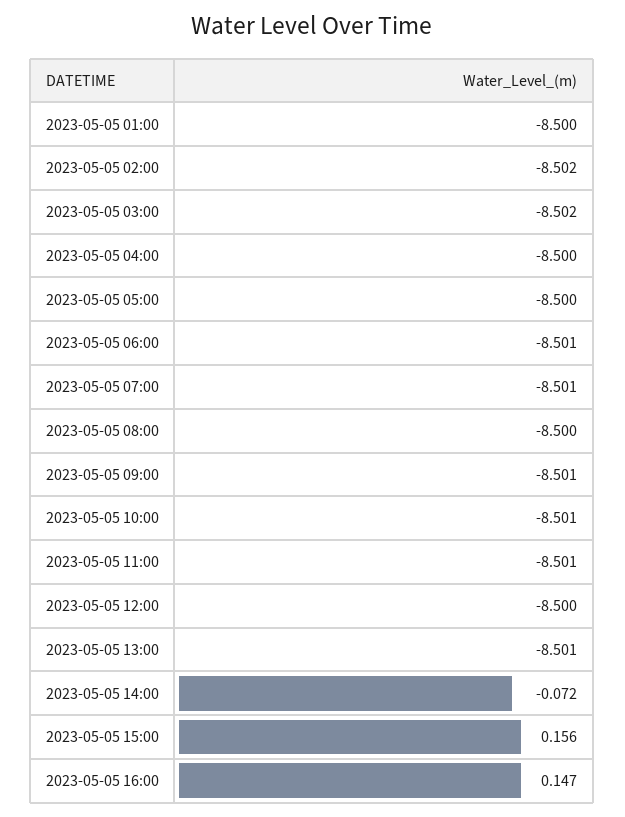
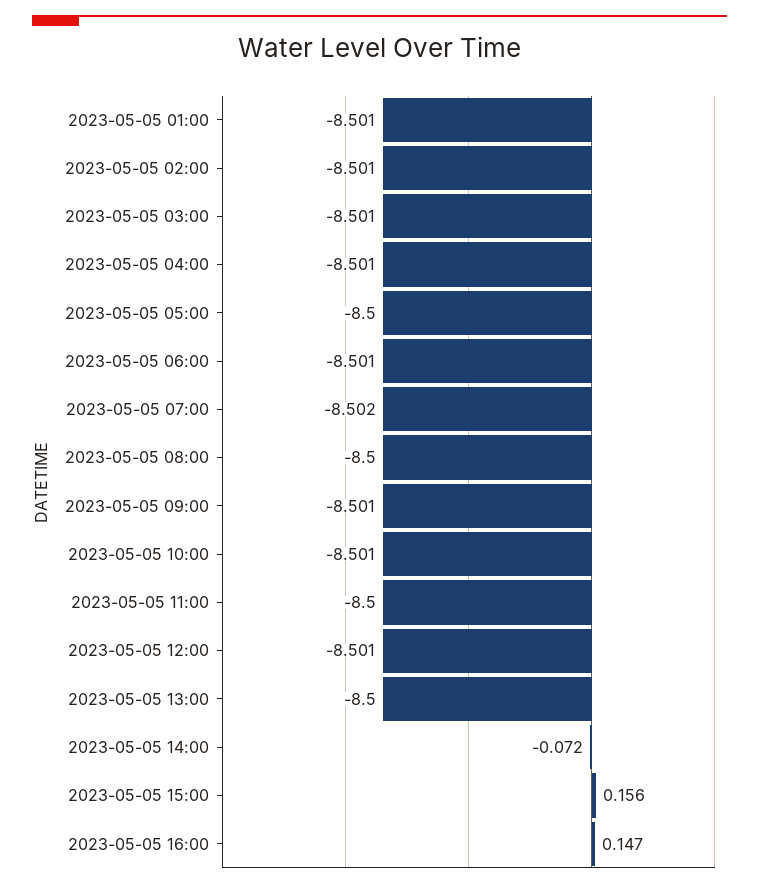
  {
-   "2023-05-05 01:00": -8.5,
+   "2023-05-05 01:00": -8.501,
-   "2023-05-05 02:00": -8.502,
+   "2023-05-05 02:00": -8.501,
-   "2023-05-05 03:00": -8.502,
+   "2023-05-05 03:00": -8.501,
-   "2023-05-05 04:00": -8.5,
+   "2023-05-05 04:00": -8.501,
    "2023-05-05 05:00": -8.5,
    "2023-05-05 06:00": -8.501,
-   "2023-05-05 07:00": -8.501,
+   "2023-05-05 07:00": -8.502,
    "2023-05-05 08:00": -8.5,
    "2023-05-05 09:00": -8.501,
    "2023-05-05 10:00": -8.501,
-   "2023-05-05 11:00": -8.501,
+   "2023-05-05 11:00": -8.5,
-   "2023-05-05 12:00": -8.5,
+   "2023-05-05 12:00": -8.501,
-   "2023-05-05 13:00": -8.501,
+   "2023-05-05 13:00": -8.5,
    "2023-05-05 14:00": -0.072,
    "2023-05-05 15:00": 0.156,
    "2023-05-05 16:00": 0.147
  }

